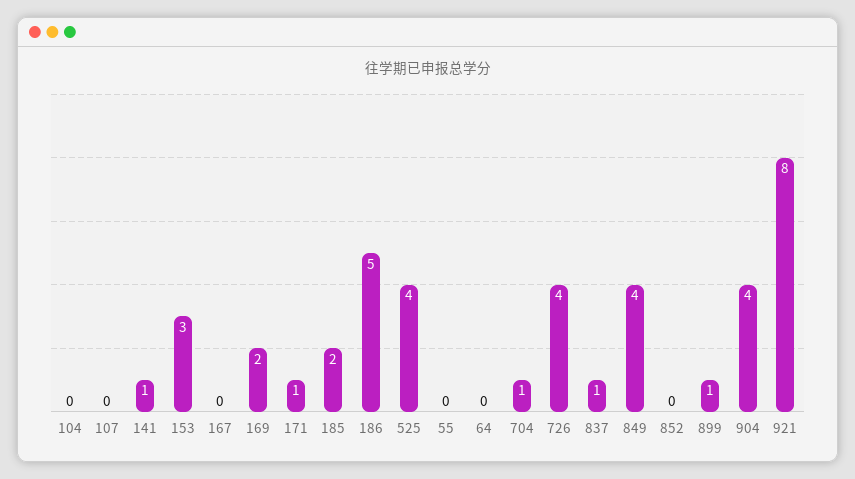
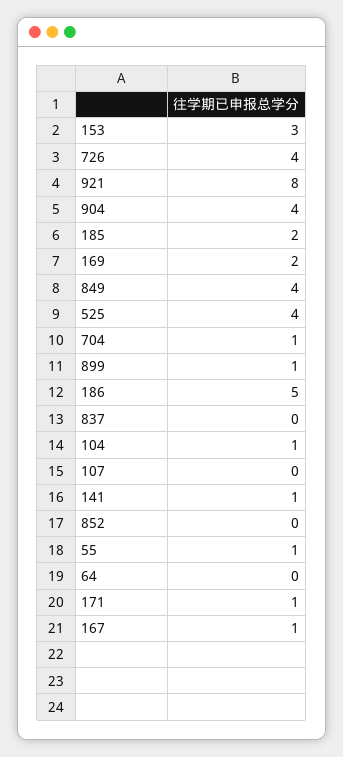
  {
-   "104": 0,
+   "104": 1,
    "107": 0,
    "141": 1,
    "153": 3,
-   "167": 0,
+   "167": 1,
    "169": 2,
    "171": 1,
    "185": 2,
    "186": 5,
    "525": 4,
-   "55": 0,
+   "55": 1,
    "64": 0,
    "704": 1,
    "726": 4,
-   "837": 1,
+   "837": 0,
    "849": 4,
    "852": 0,
    "899": 1,
    "904": 4,
    "921": 8
  }

